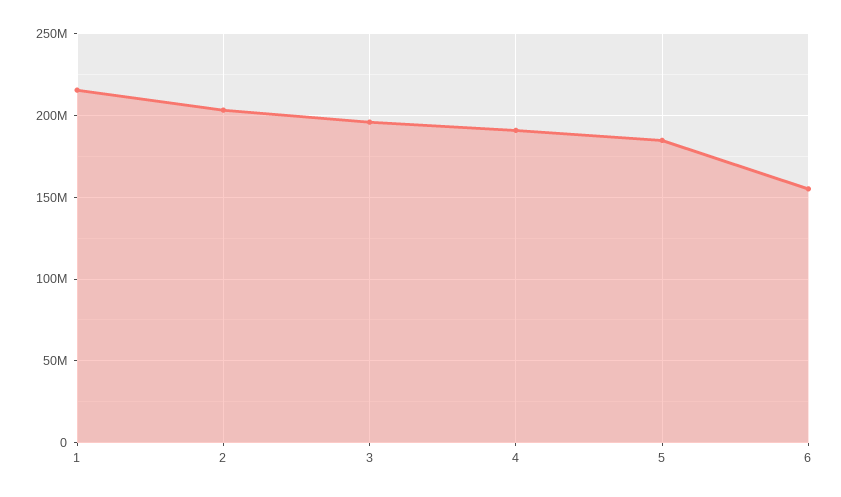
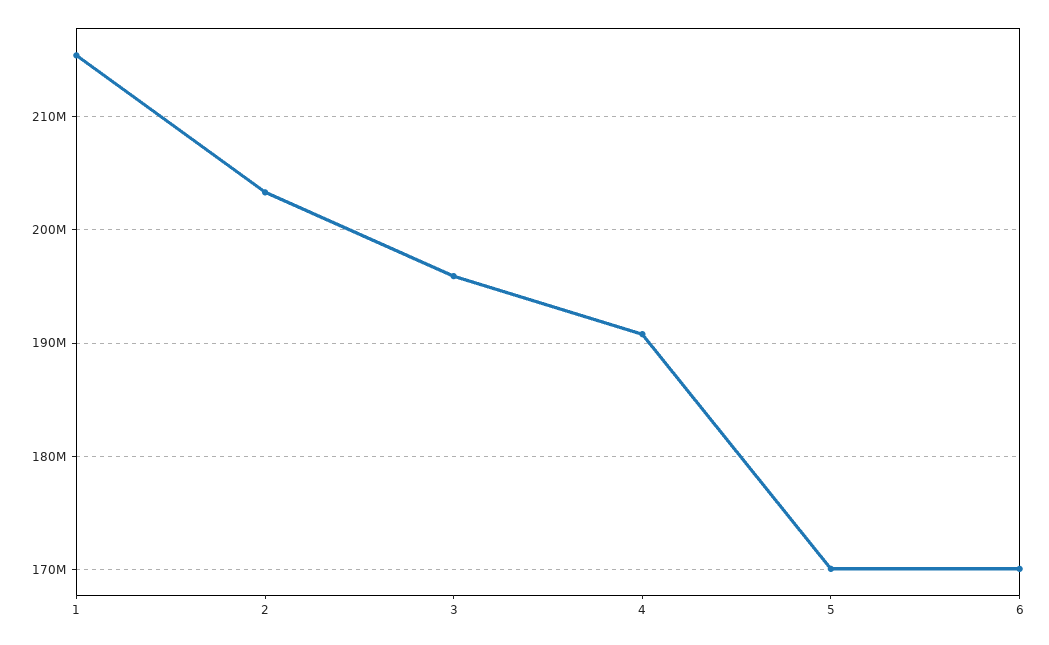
  {
    "1": 215000000,
    "2": 203000000,
    "3": 196000000,
    "4": 191000000,
-   "5": 185000000,
+   "5": 170000000,
-   "6": 155000000
+   "6": 170000000
  }

